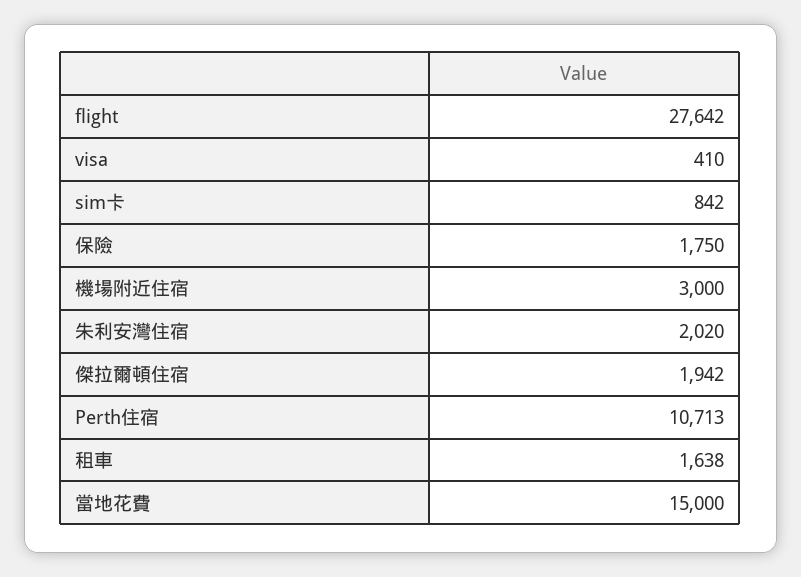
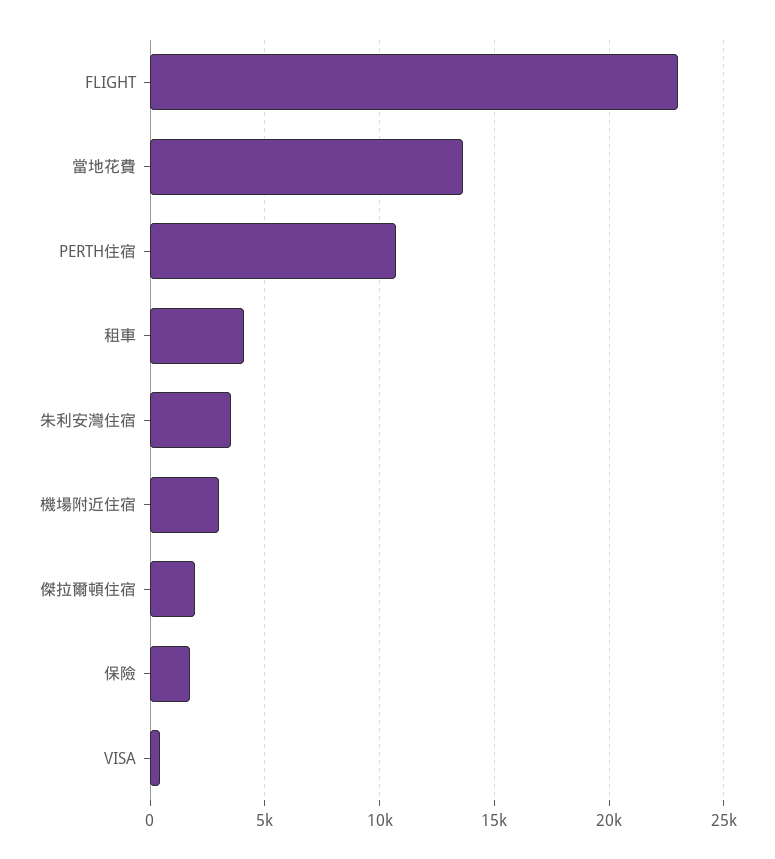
  {
-   "flight": 27642,
+   "flight": 23000,
    "visa": 410,
-   "sim卡": 842,
    "保險": 1750,
    "機場附近住宿": 3000,
-   "朱利安灣住宿": 2020,
+   "朱利安灣住宿": 3500,
    "傑拉爾頓住宿": 1942,
    "Perth住宿": 10713,
-   "租車": 1638,
+   "租車": 4000,
-   "當地花費": 15000
+   "當地花費": 13500
  }

